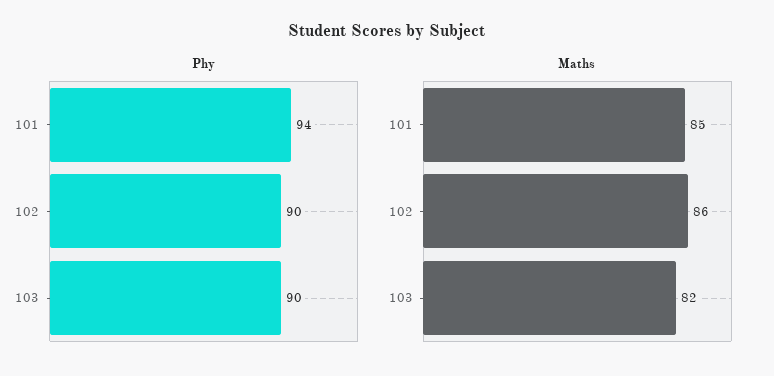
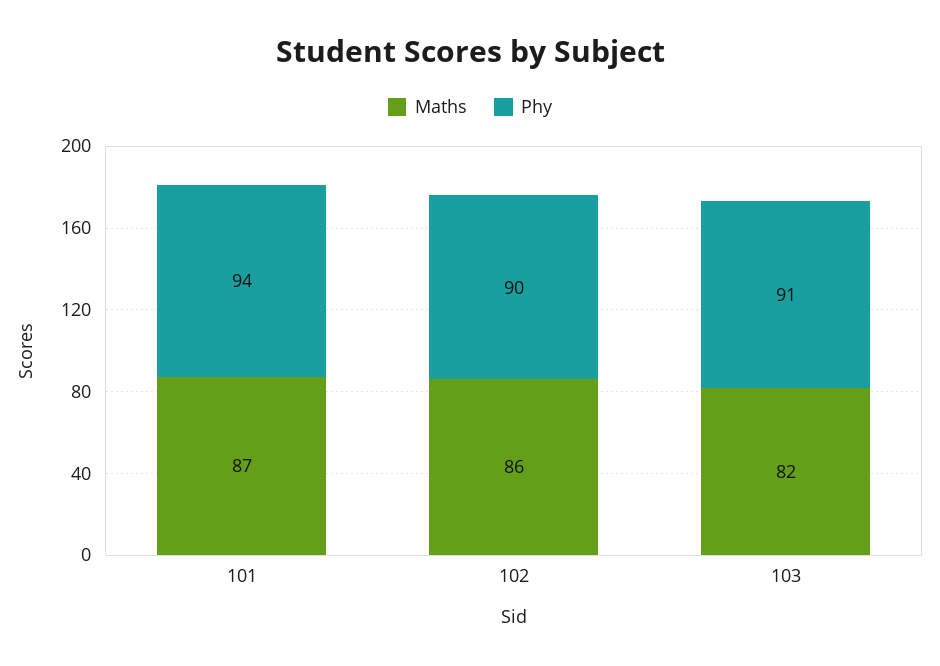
  {
    "Phy": {
      "101": 94,
      "102": 90,
-     "103": 90
+     "103": 91
    },
    "Maths": {
-     "101": 85,
+     "101": 87,
      "102": 86,
      "103": 82
    }
  }

